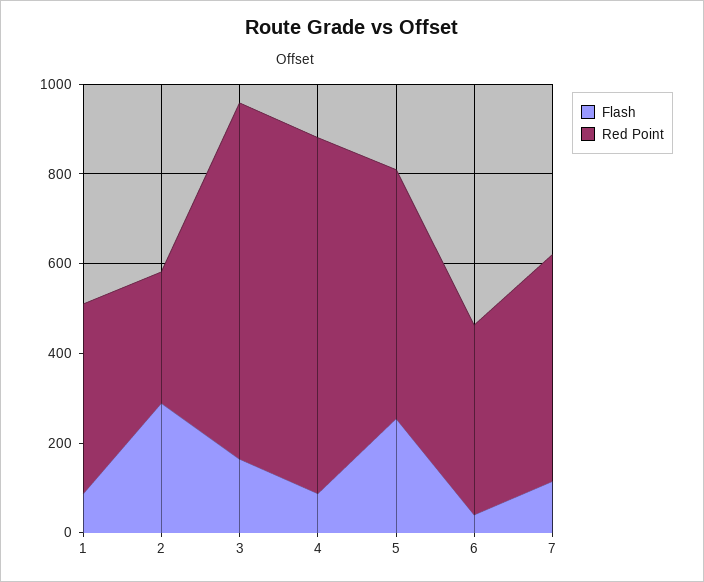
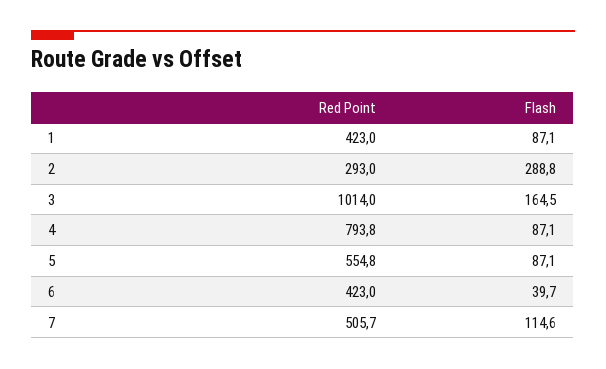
  {
    "Flash": {
      "1": 87.1,
      "2": 288.8,
      "3": 164.5,
      "4": 87.1,
-     "5": 250,
+     "5": 87.1,
      "6": 39.7,
      "7": 114.6
    },
    "Red Point": {
      "1": 423,
      "2": 293,
-     "3": 800,
+     "3": 1014,
      "4": 793.8,
      "5": 554.8,
      "6": 423,
      "7": 505.7
    }
  }

